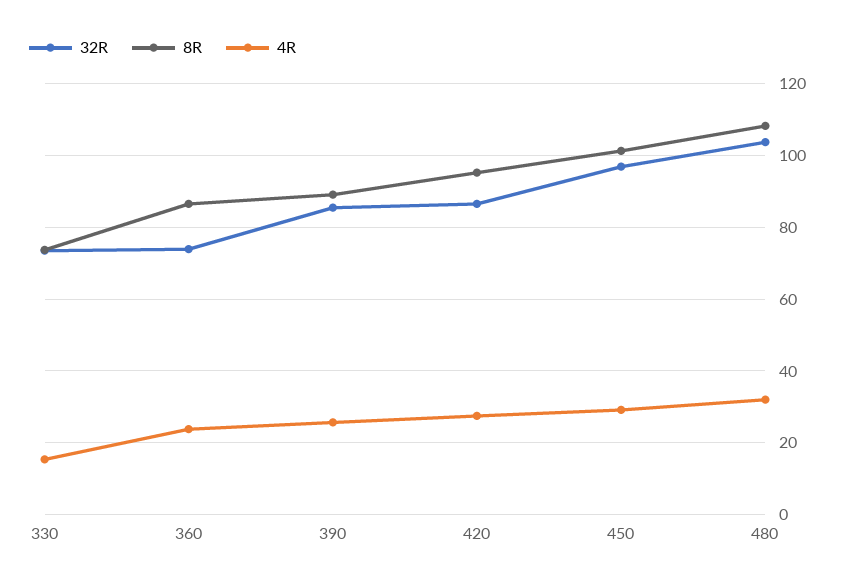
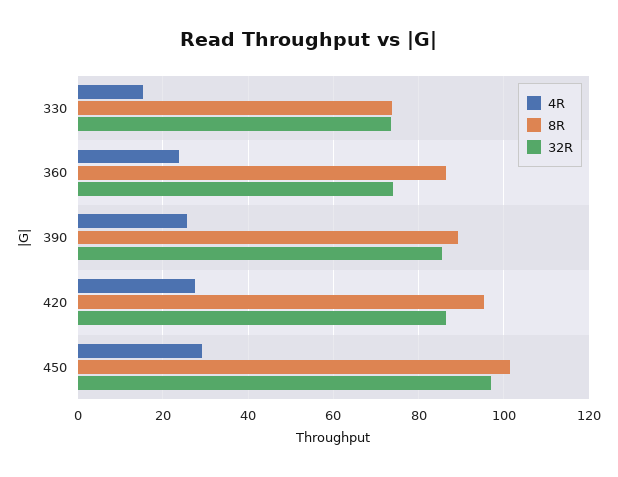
  {
    "32R": {
      "330": 74,
      "360": 74,
      "390": 86,
      "420": 86,
-     "450": 96,
+     "450": 96
-     "480": 104
    },
    "8R": {
      "330": 74,
      "360": 86,
      "390": 90,
      "420": 96,
-     "450": 102,
+     "450": 102
-     "480": 108
    },
    "4R": {
      "330": 16,
      "360": 24,
      "390": 26,
      "420": 28,
-     "450": 30,
+     "450": 30
-     "480": 32
    }
  }

